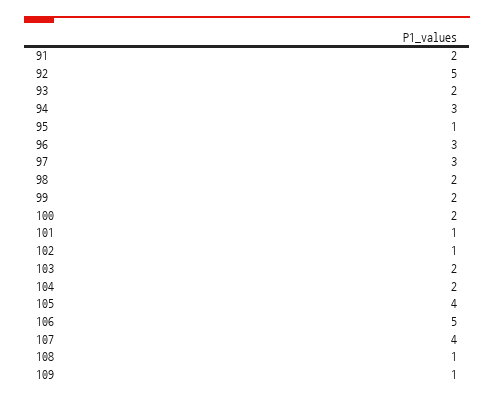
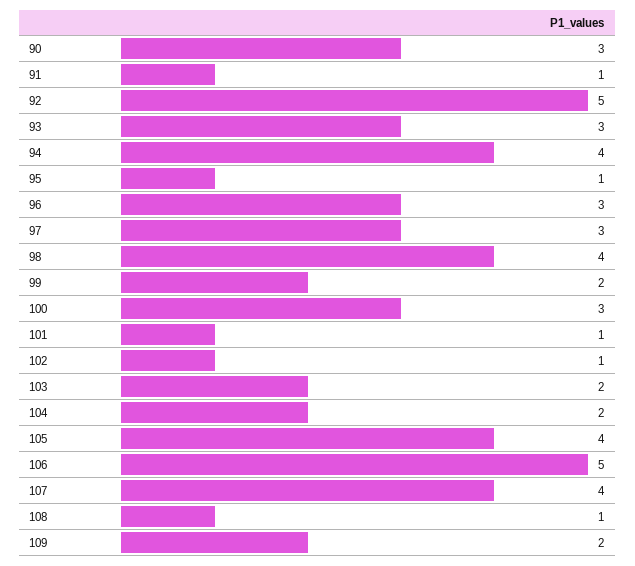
  {
-   "91": 2,
+   "91": 1,
    "92": 5,
-   "93": 2,
+   "93": 3,
-   "94": 3,
+   "94": 4,
    "95": 1,
    "96": 3,
    "97": 3,
-   "98": 2,
+   "98": 4,
    "99": 2,
-   "100": 2,
+   "100": 3,
    "101": 1,
    "102": 1,
    "103": 2,
    "104": 2,
    "105": 4,
    "106": 5,
    "107": 4,
    "108": 1,
-   "109": 1
+   "109": 2,
+   "90": 3
  }

